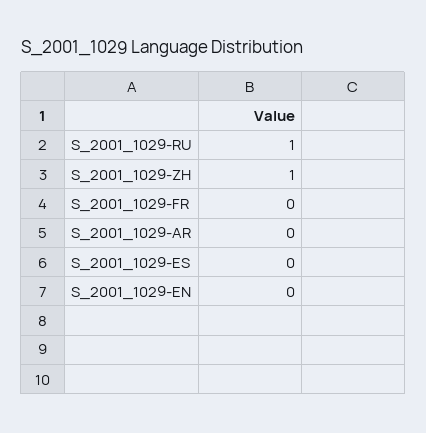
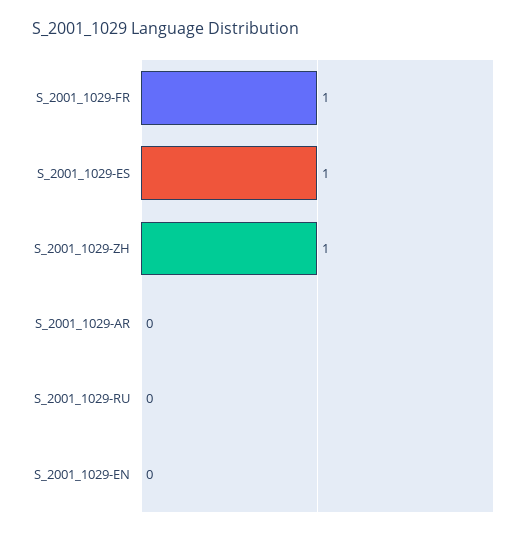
  {
-   "S_2001_1029-RU": 1,
+   "S_2001_1029-RU": 0,
    "S_2001_1029-ZH": 1,
-   "S_2001_1029-FR": 0,
+   "S_2001_1029-FR": 1,
    "S_2001_1029-AR": 0,
-   "S_2001_1029-ES": 0,
+   "S_2001_1029-ES": 1,
    "S_2001_1029-EN": 0
  }

